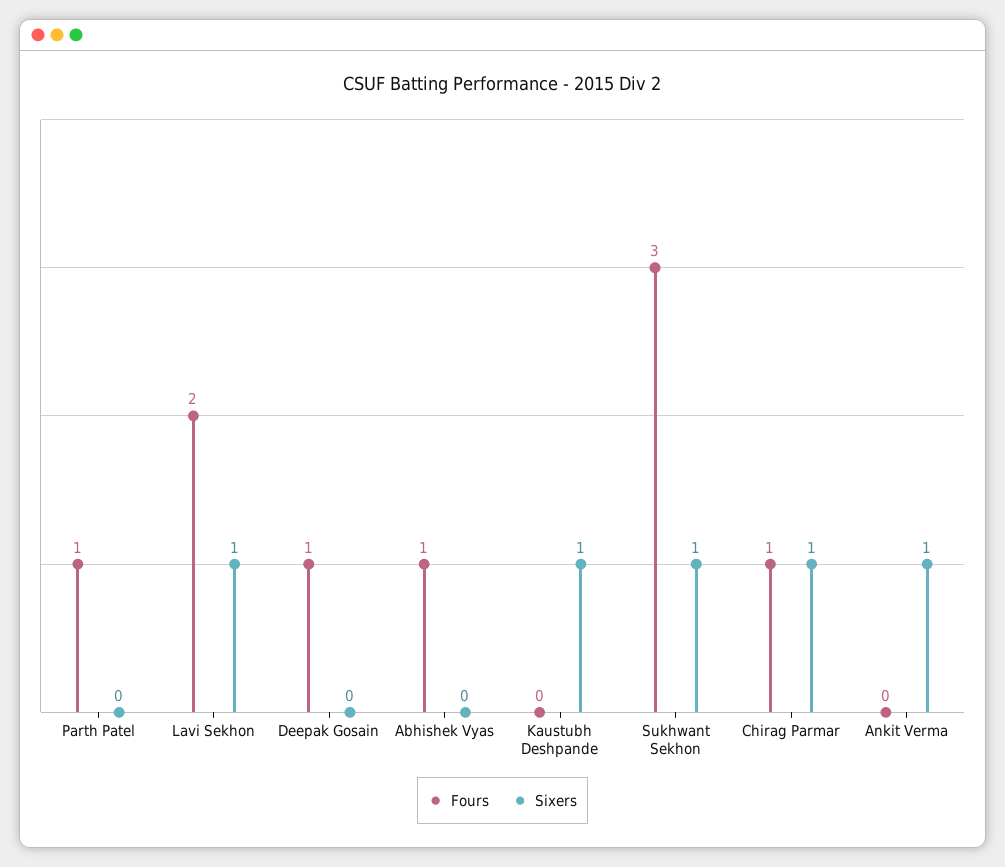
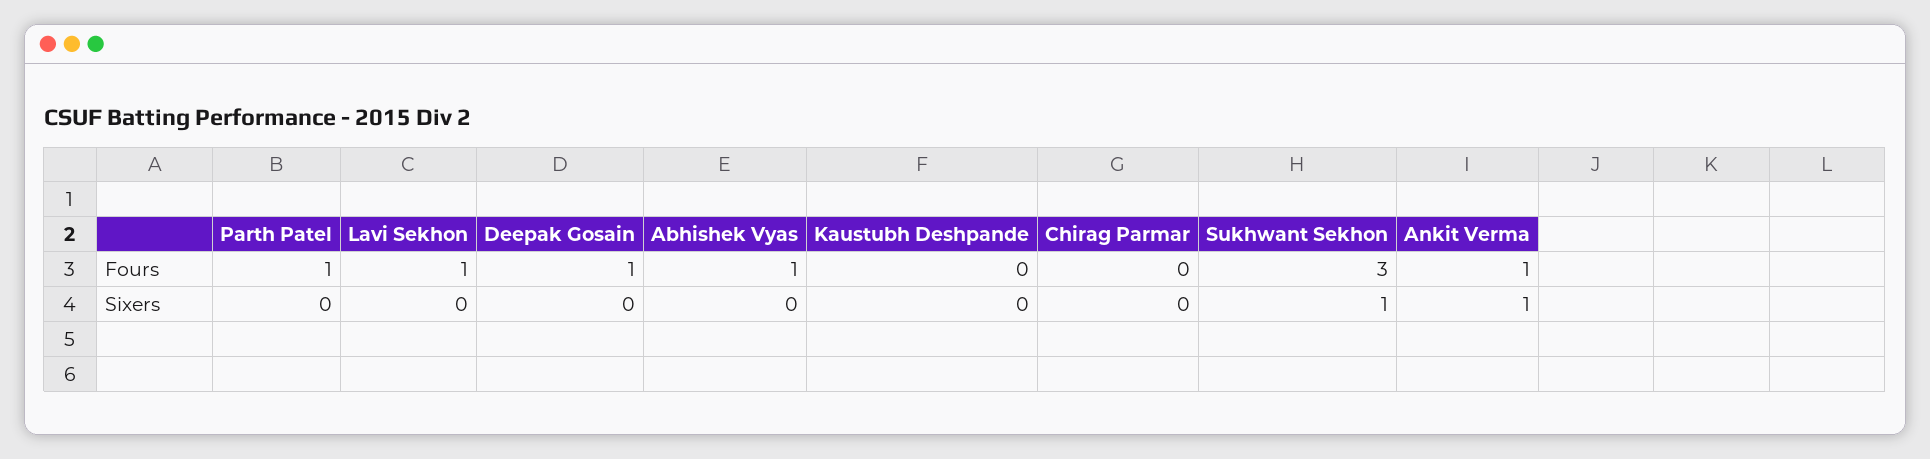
  {
    "Fours": {
      "Parth Patel": 1,
-     "Lavi Sekhon": 2,
+     "Lavi Sekhon": 1,
      "Deepak Gosain": 1,
      "Abhishek Vyas": 1,
      "Kaustubh Deshpande": 0,
      "Sukhwant Sekhon": 3,
-     "Chirag Parmar": 1,
+     "Chirag Parmar": 0,
-     "Ankit Verma": 0
+     "Ankit Verma": 1
    },
    "Sixers": {
      "Parth Patel": 0,
-     "Lavi Sekhon": 1,
+     "Lavi Sekhon": 0,
      "Deepak Gosain": 0,
      "Abhishek Vyas": 0,
-     "Kaustubh Deshpande": 1,
+     "Kaustubh Deshpande": 0,
      "Sukhwant Sekhon": 1,
-     "Chirag Parmar": 1,
+     "Chirag Parmar": 0,
      "Ankit Verma": 1
    }
  }

